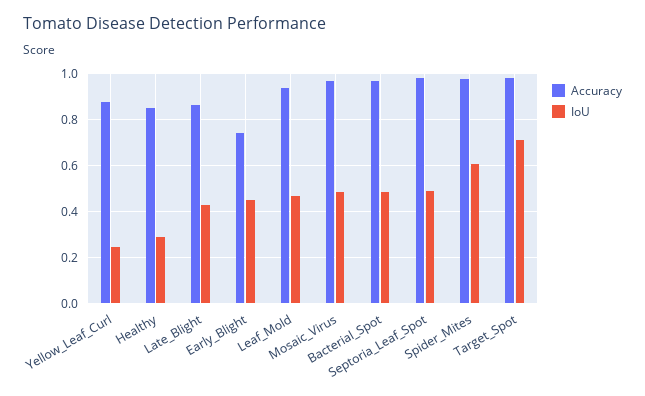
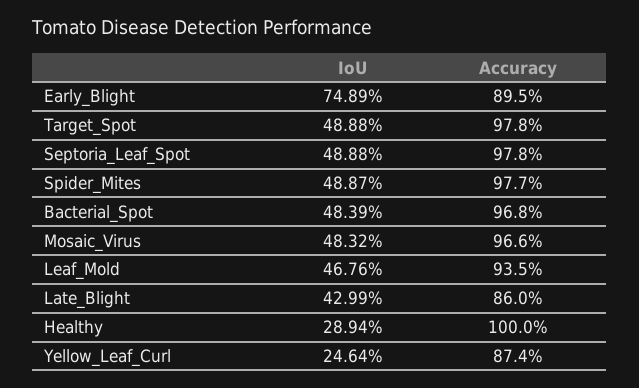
  {
    "Accuracy": {
      "Yellow_Leaf_Curl": 0.874,
-     "Healthy": 0.85,
+     "Healthy": 1,
      "Late_Blight": 0.86,
-     "Early_Blight": 0.75,
+     "Early_Blight": 0.895,
      "Leaf_Mold": 0.935,
      "Mosaic_Virus": 0.966,
      "Bacterial_Spot": 0.968,
      "Septoria_Leaf_Spot": 0.978,
      "Spider_Mites": 0.977,
      "Target_Spot": 0.978
    },
    "IoU": {
      "Yellow_Leaf_Curl": 0.2464,
      "Healthy": 0.2894,
      "Late_Blight": 0.4299,
-     "Early_Blight": 0.45,
+     "Early_Blight": 0.7489,
      "Leaf_Mold": 0.4676,
      "Mosaic_Virus": 0.4832,
      "Bacterial_Spot": 0.4839,
      "Septoria_Leaf_Spot": 0.4888,
-     "Spider_Mites": 0.6,
+     "Spider_Mites": 0.4887,
-     "Target_Spot": 0.7
+     "Target_Spot": 0.4888
    }
  }

